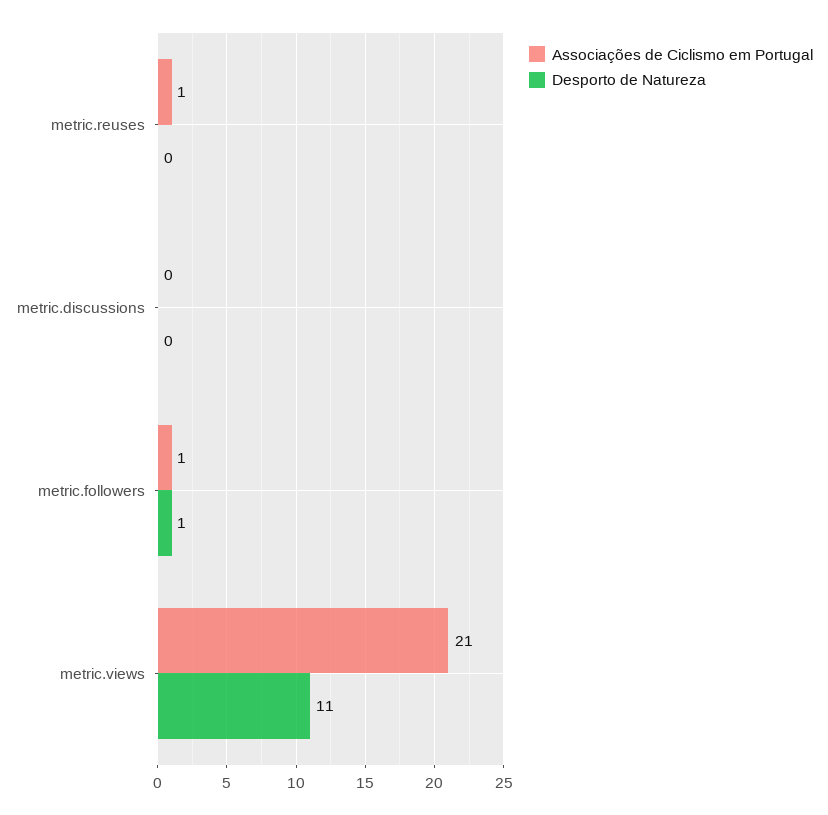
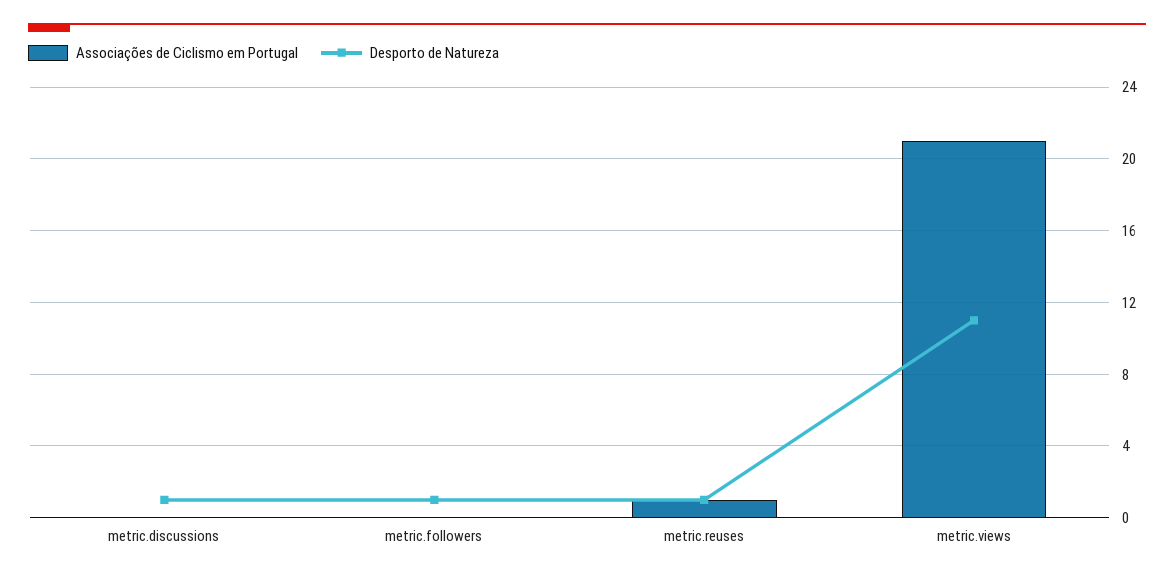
  {
    "Associações de Ciclismo em Portugal": {
      "metric.reuses": 1,
      "metric.discussions": 0,
-     "metric.followers": 1,
+     "metric.followers": 0,
      "metric.views": 21
    },
    "Desporto de Natureza": {
-     "metric.reuses": 0,
+     "metric.reuses": 1,
-     "metric.discussions": 0,
+     "metric.discussions": 1,
      "metric.followers": 1,
      "metric.views": 11
    }
  }

